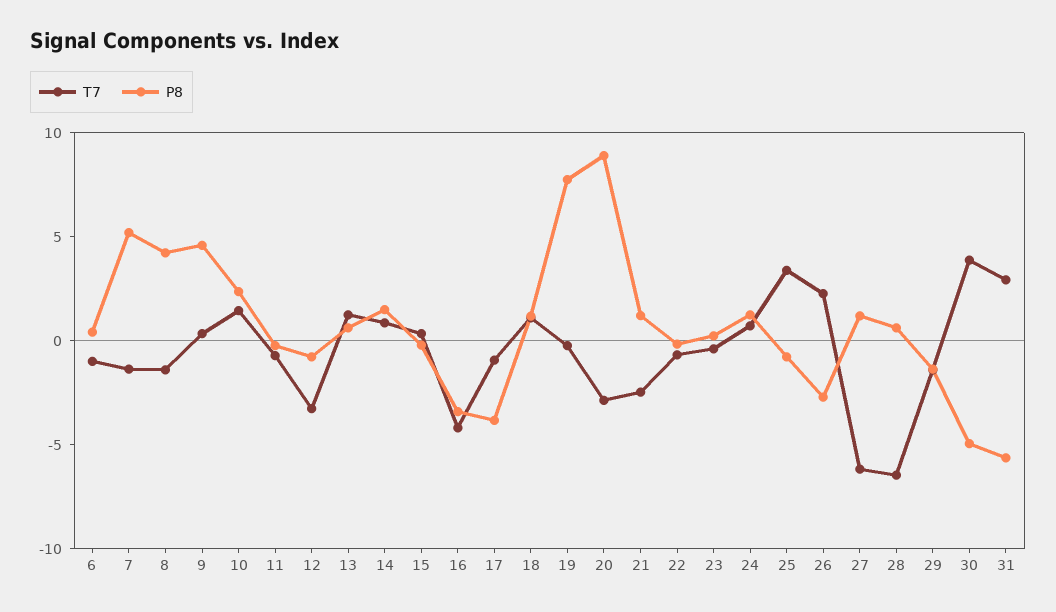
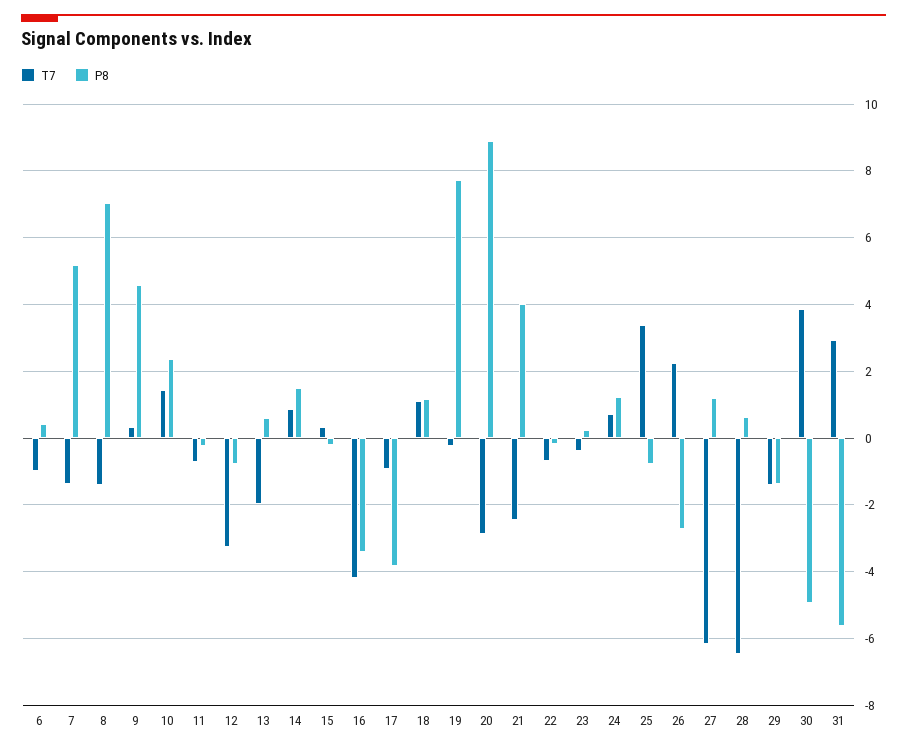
  {
    "T7": {
      "6": -1,
      "7": -1.4,
      "8": -1.4,
      "9": 0.4,
      "10": 1.4,
      "11": -0.8,
      "12": -3.2,
-     "13": 1,
+     "13": -2,
      "14": 0.8,
      "15": 0.4,
      "16": -4.2,
      "17": -1,
      "18": 1,
      "19": -0.2,
      "20": -2.8,
      "21": -2.4,
      "22": -0.6,
      "23": -0.4,
      "24": 0.8,
      "25": 3.4,
      "26": 2.2,
      "27": -6.2,
      "28": -6.4,
      "29": -1.4,
      "30": 3.8,
      "31": 3
    },
    "P8": {
      "6": 0.4,
      "7": 5.2,
-     "8": 4,
+     "8": 7,
      "9": 4.6,
      "10": 2.4,
      "11": -0.2,
      "12": -0.8,
      "13": 0.6,
      "14": 1.4,
      "15": -0.2,
      "16": -3.4,
      "17": -3.8,
      "18": 1.2,
      "19": 7.8,
      "20": 8.8,
-     "21": 1,
+     "21": 4,
      "22": -0.2,
      "23": 0.2,
      "24": 1.2,
      "25": -0.8,
      "26": -2.8,
      "27": 1.2,
      "28": 0.6,
      "29": -1.4,
      "30": -5,
      "31": -5.6
    }
  }

